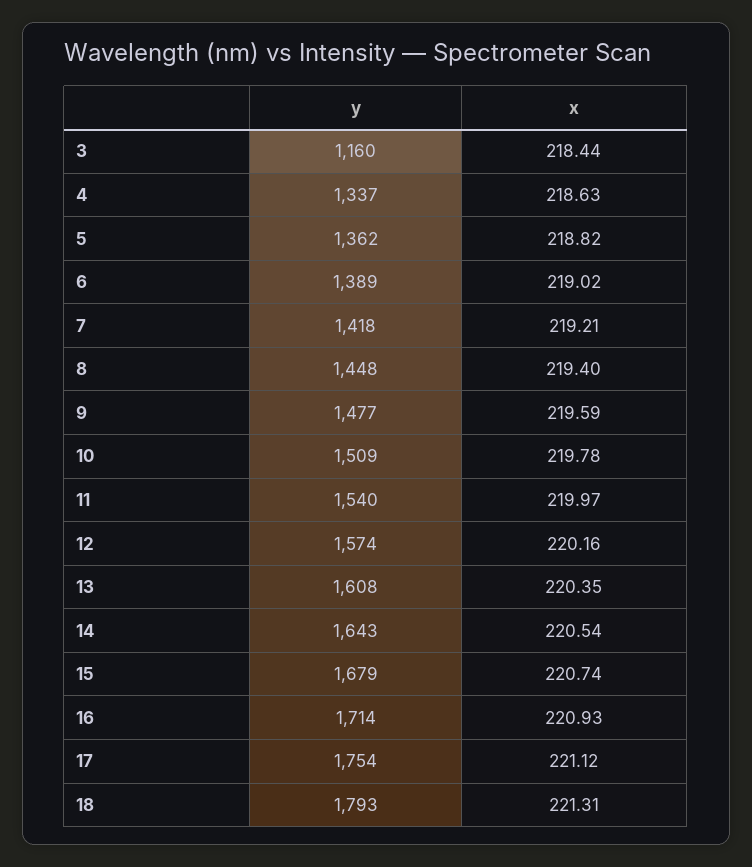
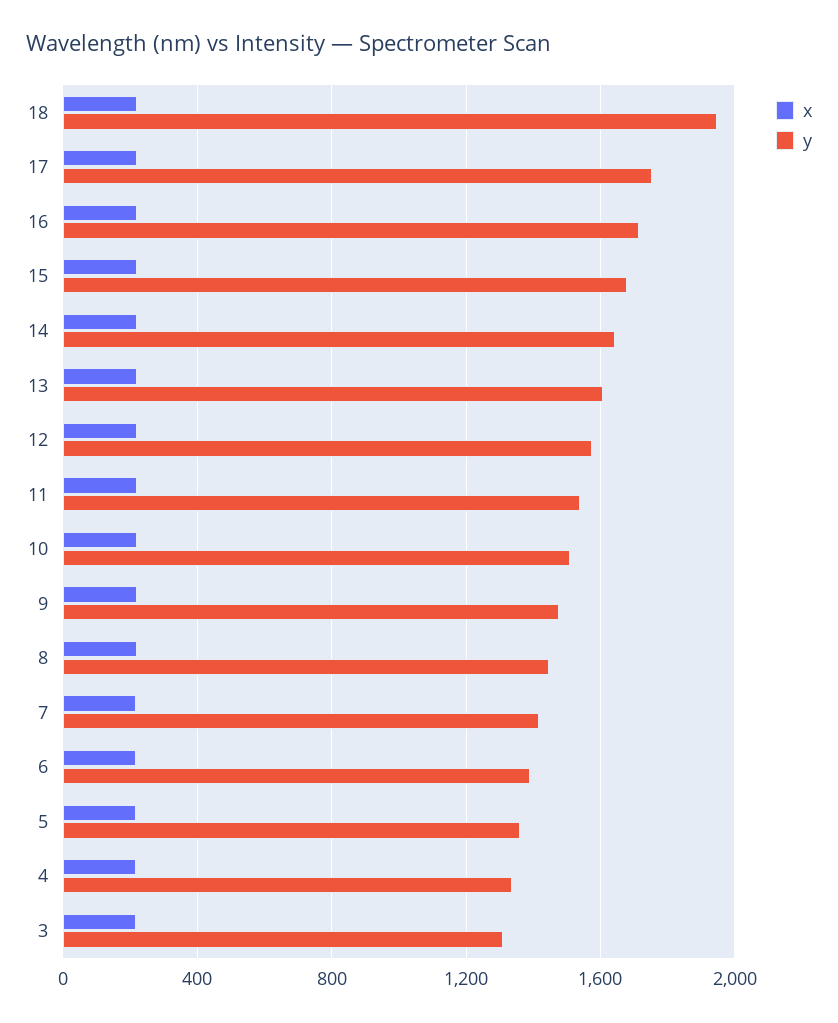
  {
    "y": {
-     "3": 1160,
+     "3": 1300,
      "4": 1337,
      "5": 1362,
      "6": 1389,
      "7": 1418,
      "8": 1448,
      "9": 1477,
      "10": 1509,
      "11": 1540,
      "12": 1574,
      "13": 1608,
      "14": 1643,
      "15": 1679,
      "16": 1714,
      "17": 1754,
-     "18": 1793
+     "18": 1950
    },
    "x": {
      "3": 218.44,
      "4": 218.63,
      "5": 218.82,
      "6": 219.02,
      "7": 219.21,
      "8": 219.4,
      "9": 219.59,
      "10": 219.78,
      "11": 219.97,
      "12": 220.16,
      "13": 220.35,
      "14": 220.54,
      "15": 220.74,
      "16": 220.93,
      "17": 221.12,
      "18": 221.31
    }
  }

